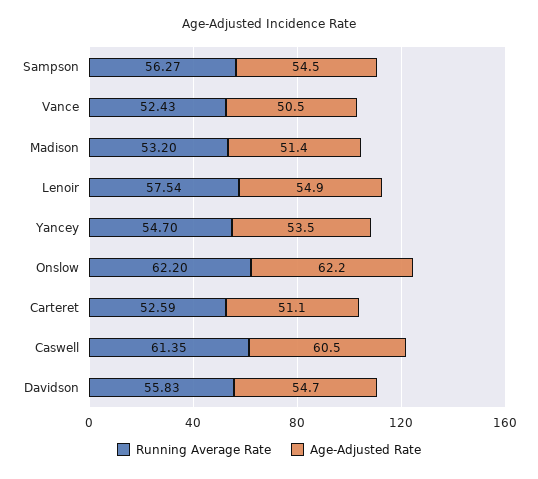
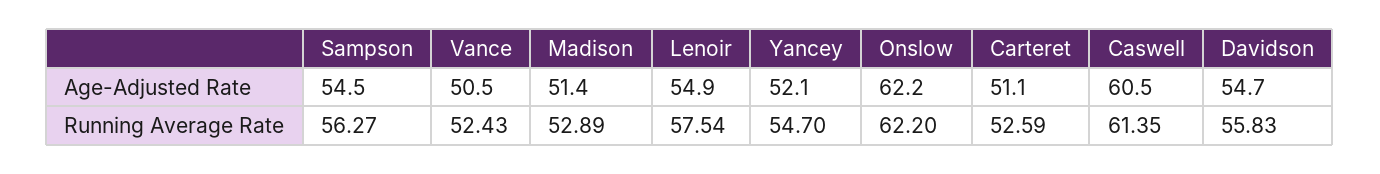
  {
    "Running Average Rate": {
      "Sampson": 56.27,
      "Vance": 52.43,
-     "Madison": 53.2,
+     "Madison": 52.89,
      "Lenoir": 57.54,
      "Yancey": 54.7,
      "Onslow": 62.2,
      "Carteret": 52.59,
      "Caswell": 61.35,
      "Davidson": 55.83
    },
    "Age-Adjusted Rate": {
      "Sampson": 54.5,
      "Vance": 50.5,
      "Madison": 51.4,
      "Lenoir": 54.9,
-     "Yancey": 53.5,
+     "Yancey": 52.1,
      "Onslow": 62.2,
      "Carteret": 51.1,
      "Caswell": 60.5,
      "Davidson": 54.7
    }
  }

